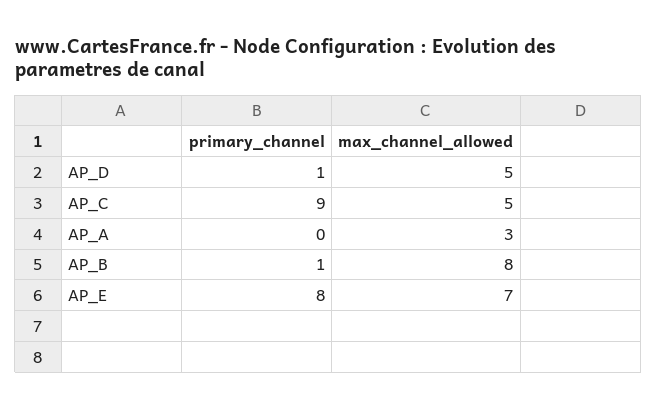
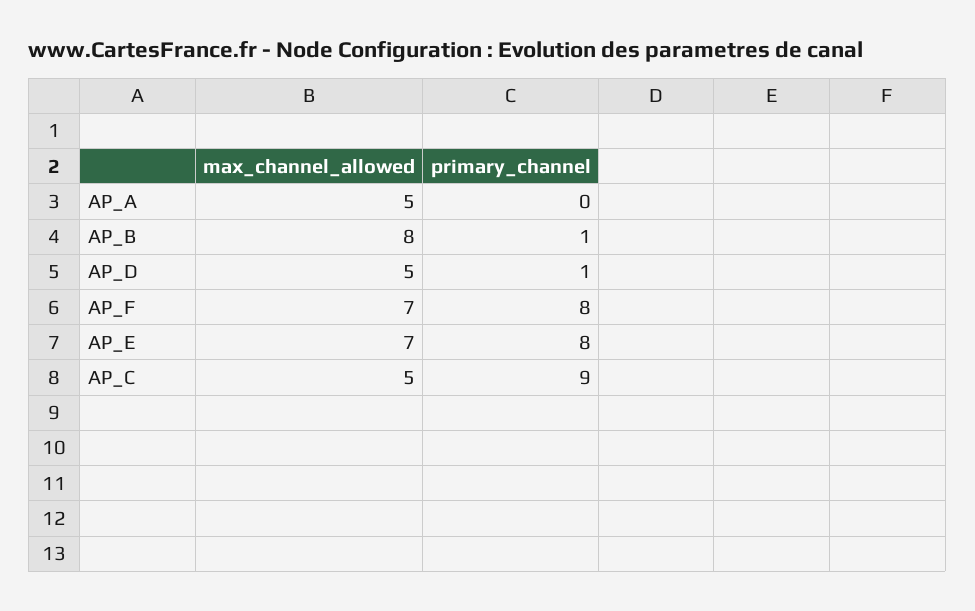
  {
    "primary_channel": {
      "AP_D": 1,
      "AP_C": 9,
      "AP_A": 0,
      "AP_B": 1,
-     "AP_E": 8
+     "AP_E": 8,
+     "AP_F": 8
    },
    "max_channel_allowed": {
      "AP_D": 5,
      "AP_C": 5,
-     "AP_A": 3,
+     "AP_A": 5,
      "AP_B": 8,
-     "AP_E": 7
+     "AP_E": 7,
+     "AP_F": 7
    }
  }

